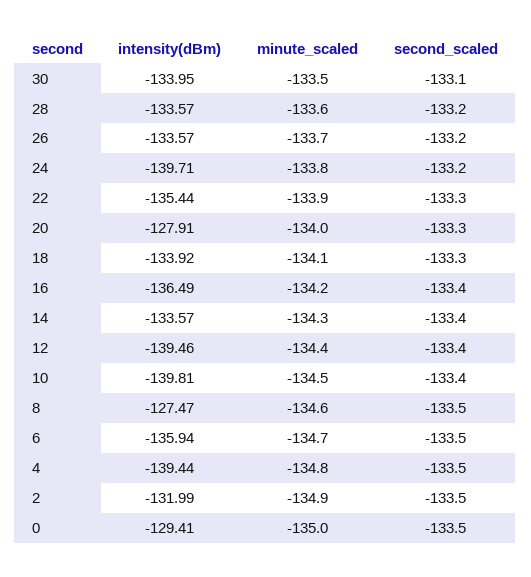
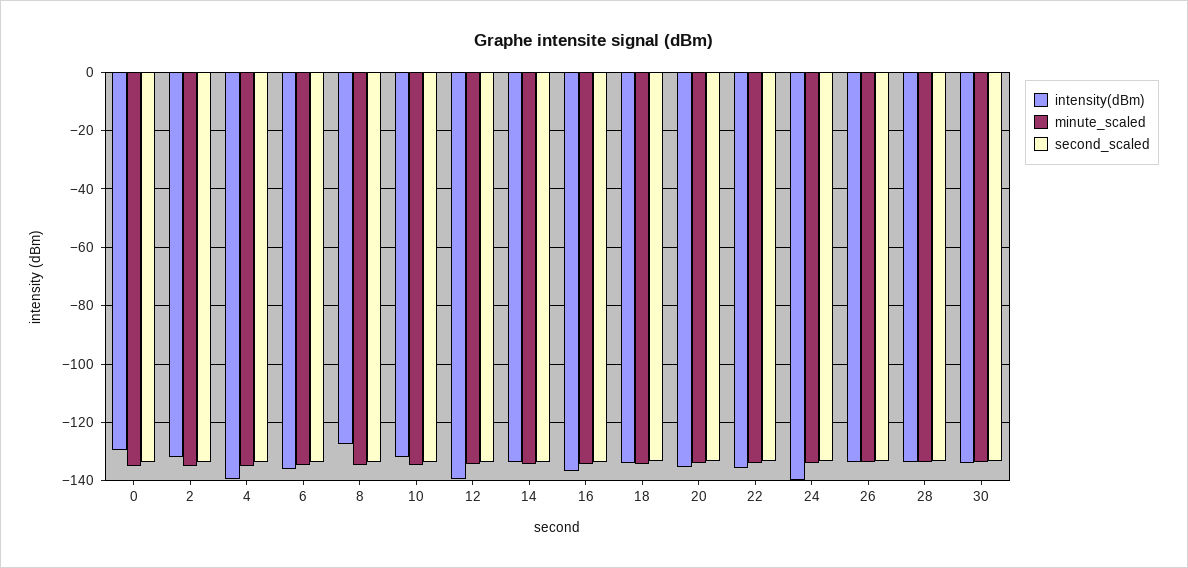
  {
    "intensity(dBm)": {
      "30": -133.95,
      "28": -133.57,
      "26": -133.57,
      "24": -139.71,
      "22": -135.44,
-     "20": -127.91,
+     "20": -135,
      "18": -133.92,
      "16": -136.49,
      "14": -133.57,
      "12": -139.46,
-     "10": -139.81,
+     "10": -132.5,
      "8": -127.47,
      "6": -135.94,
      "4": -139.44,
      "2": -131.99,
      "0": -129.41
    },
    "minute_scaled": {
      "30": -133.5,
      "28": -133.6,
      "26": -133.7,
      "24": -133.8,
      "22": -133.9,
      "20": -134,
      "18": -134.1,
      "16": -134.2,
      "14": -134.3,
      "12": -134.4,
      "10": -134.5,
      "8": -134.6,
      "6": -134.7,
      "4": -134.8,
      "2": -134.9,
      "0": -135
    },
    "second_scaled": {
      "30": -133.1,
      "28": -133.2,
      "26": -133.2,
      "24": -133.2,
      "22": -133.3,
      "20": -133.3,
      "18": -133.3,
      "16": -133.4,
      "14": -133.4,
      "12": -133.4,
      "10": -133.4,
      "8": -133.5,
      "6": -133.5,
      "4": -133.5,
      "2": -133.5,
      "0": -133.5
    }
  }

